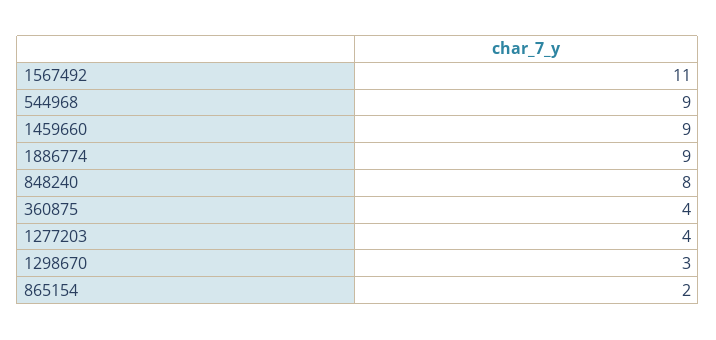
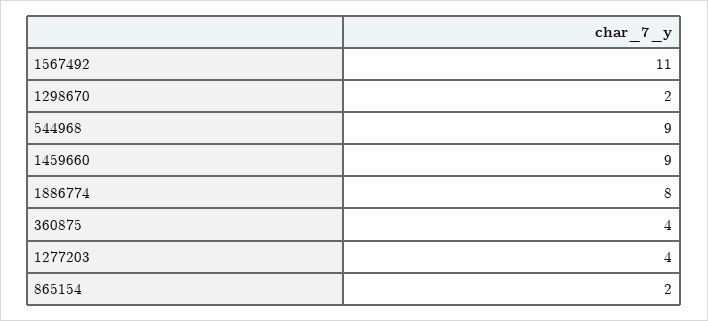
  {
    "1567492": 11,
    "544968": 9,
    "1459660": 9,
-   "1886774": 9,
+   "1886774": 8,
-   "848240": 8,
    "360875": 4,
    "1277203": 4,
-   "1298670": 3,
+   "1298670": 2,
    "865154": 2
  }

